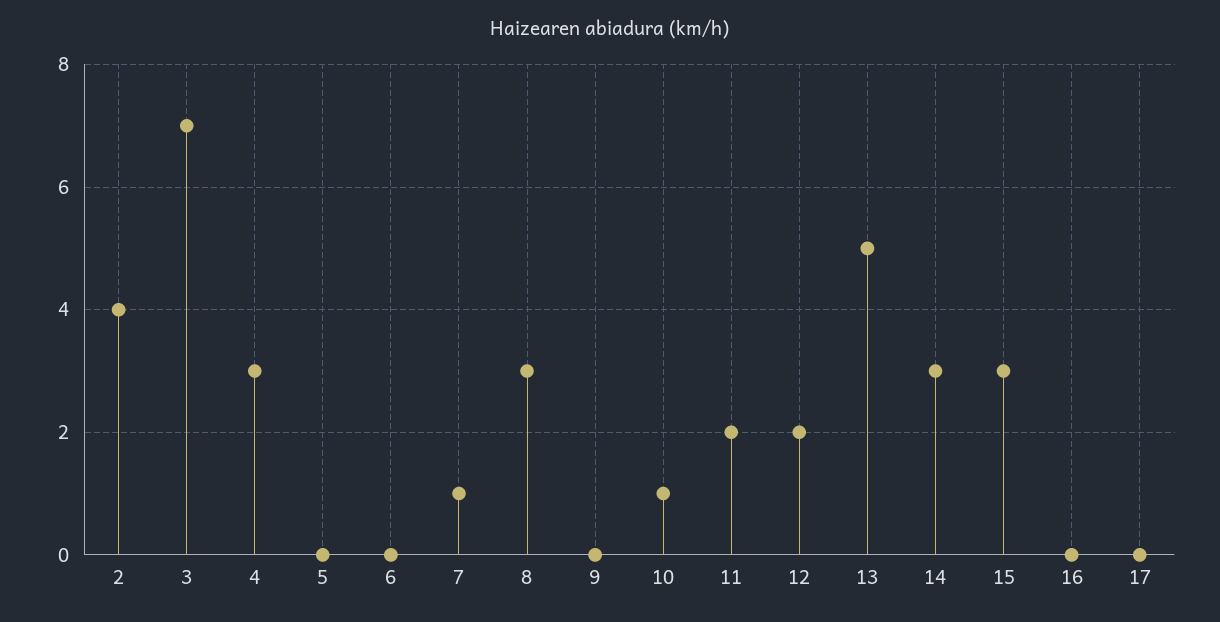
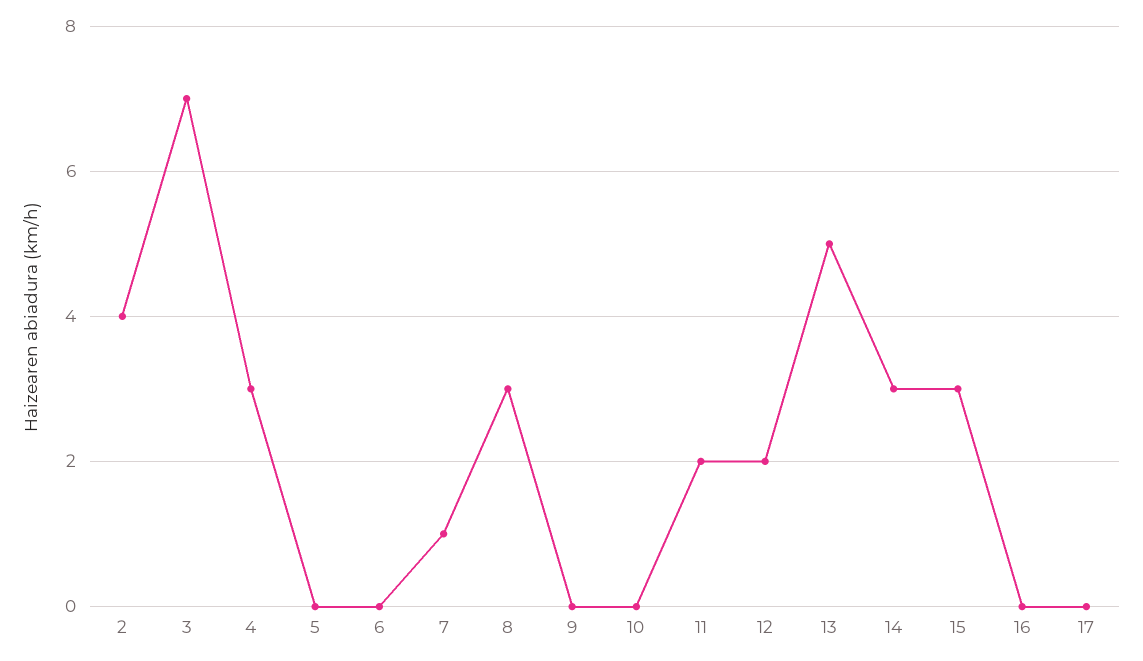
  {
    "2": 4,
    "3": 7,
    "4": 3,
    "5": 0,
    "6": 0,
    "7": 1,
    "8": 3,
    "9": 0,
-   "10": 1,
+   "10": 0,
    "11": 2,
    "12": 2,
    "13": 5,
    "14": 3,
    "15": 3,
    "16": 0,
    "17": 0
  }

